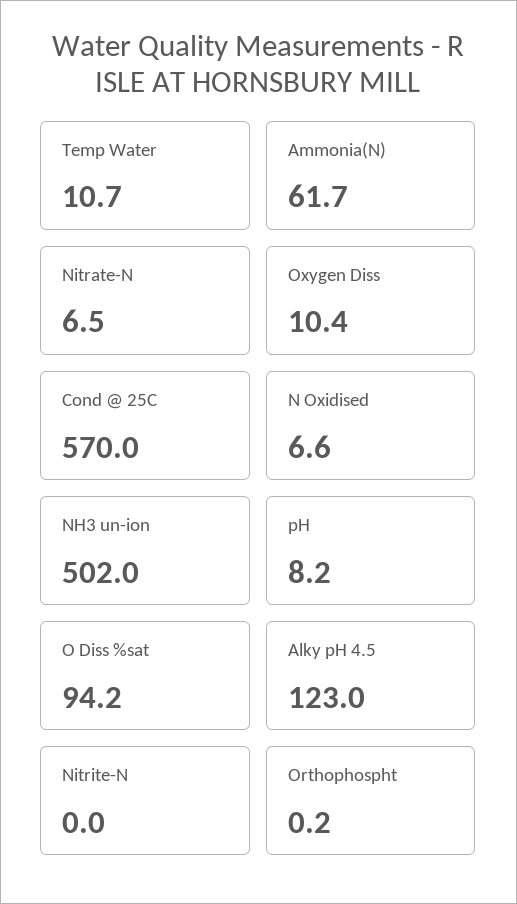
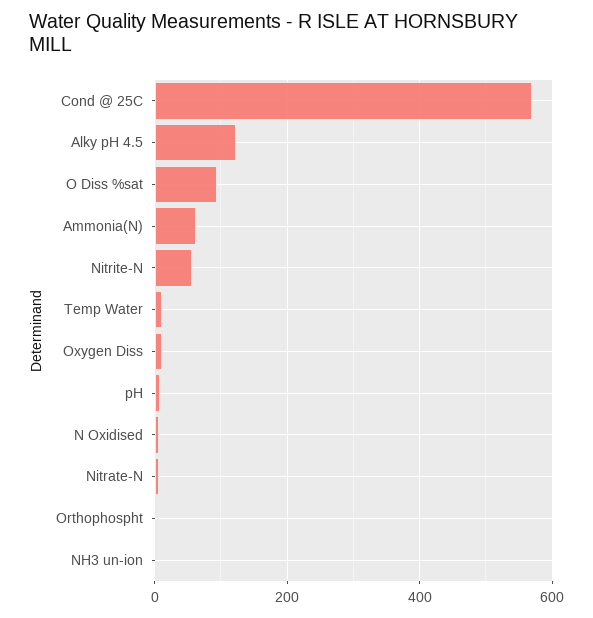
  {
    "Temp Water": 10.7,
    "Ammonia(N)": 61.7,
    "Nitrate-N": 6.5,
    "Oxygen Diss": 10.4,
    "Cond @ 25C": 570,
    "N Oxidised": 6.6,
-   "NH3 un-ion": 502,
+   "NH3 un-ion": 0,
    "pH": 8.2,
    "O Diss %sat": 94.2,
    "Alky pH 4.5": 123,
-   "Nitrite-N": 0,
+   "Nitrite-N": 60,
    "Orthophospht": 0.2
  }

